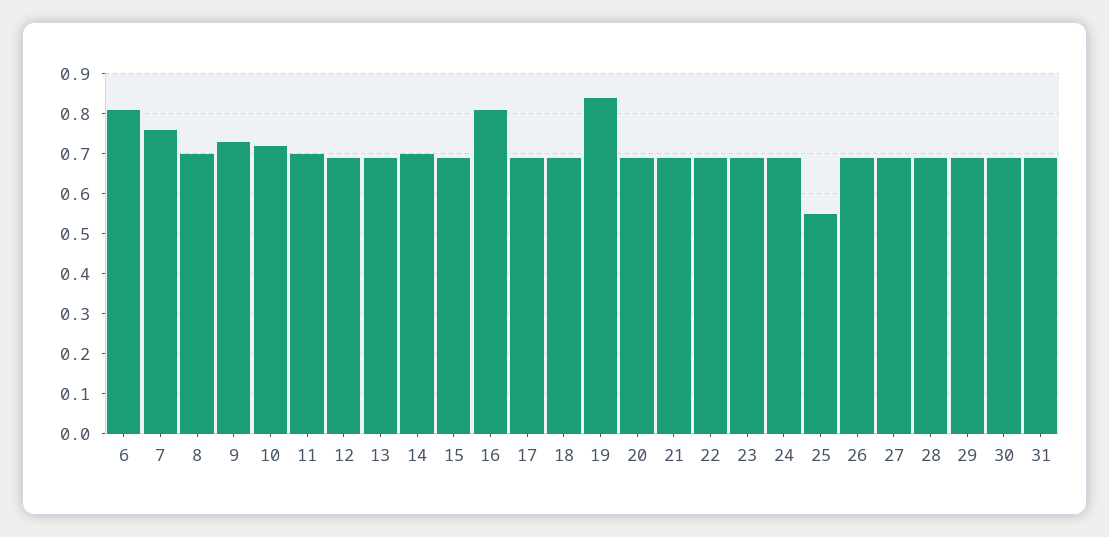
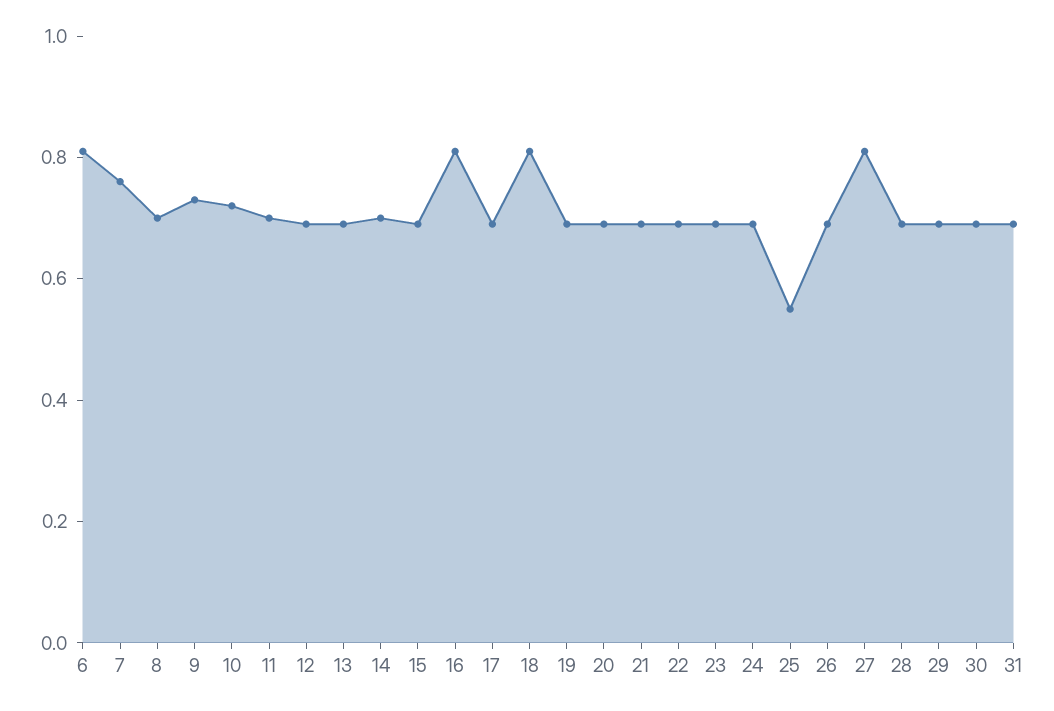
  {
    "6": 0.8,
    "7": 0.75,
    "8": 0.7,
    "9": 0.75,
    "10": 0.7,
    "11": 0.7,
    "12": 0.7,
    "13": 0.7,
    "14": 0.7,
    "15": 0.7,
    "16": 0.8,
    "17": 0.7,
-   "18": 0.7,
+   "18": 0.8,
-   "19": 0.85,
+   "19": 0.7,
    "20": 0.7,
    "21": 0.7,
    "22": 0.7,
    "23": 0.7,
    "24": 0.7,
    "25": 0.55,
    "26": 0.7,
-   "27": 0.7,
+   "27": 0.8,
    "28": 0.7,
    "29": 0.7,
    "30": 0.7,
    "31": 0.7
  }

